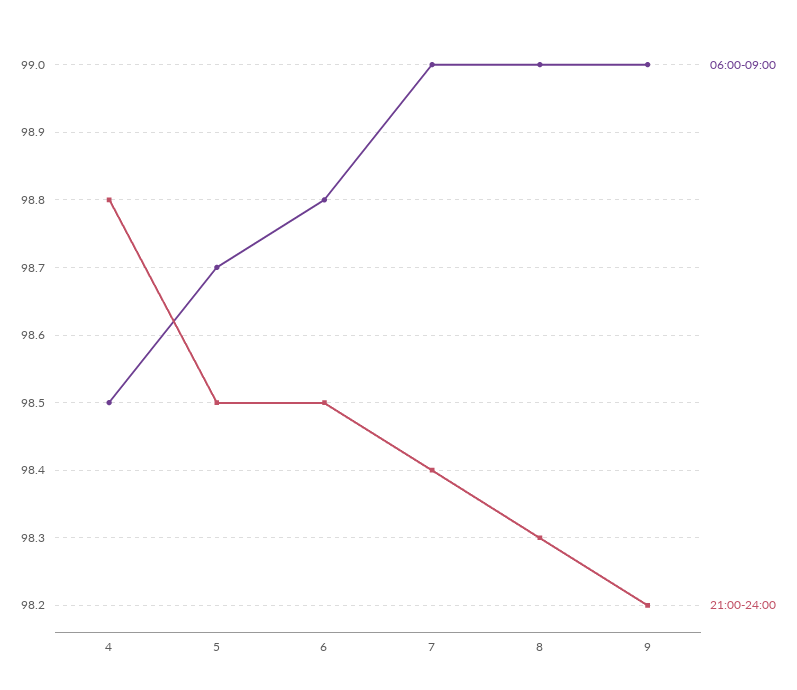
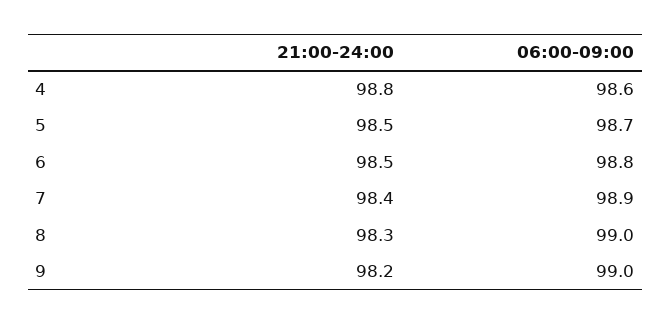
  {
    "06:00-09:00": {
-     "4": 98.5,
+     "4": 98.6,
      "5": 98.7,
      "6": 98.8,
-     "7": 99,
+     "7": 98.9,
      "8": 99,
      "9": 99
    },
    "21:00-24:00": {
      "4": 98.8,
      "5": 98.5,
      "6": 98.5,
      "7": 98.4,
      "8": 98.3,
      "9": 98.2
    }
  }

